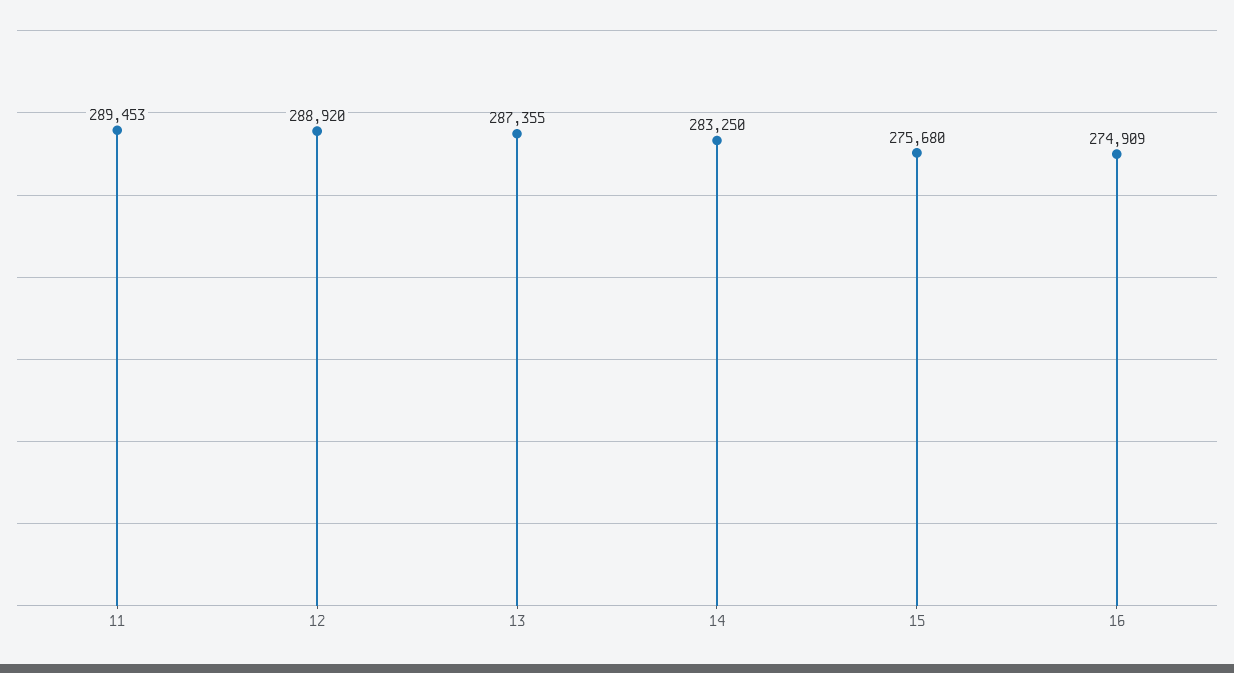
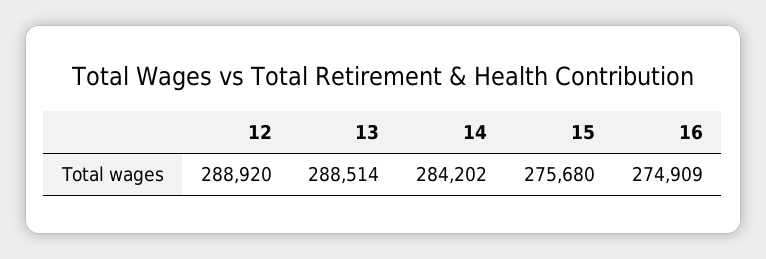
  {
-   "11": 289453,
    "12": 288920,
-   "13": 287355,
+   "13": 288514,
-   "14": 283250,
+   "14": 284202,
    "15": 275680,
    "16": 274909
  }

